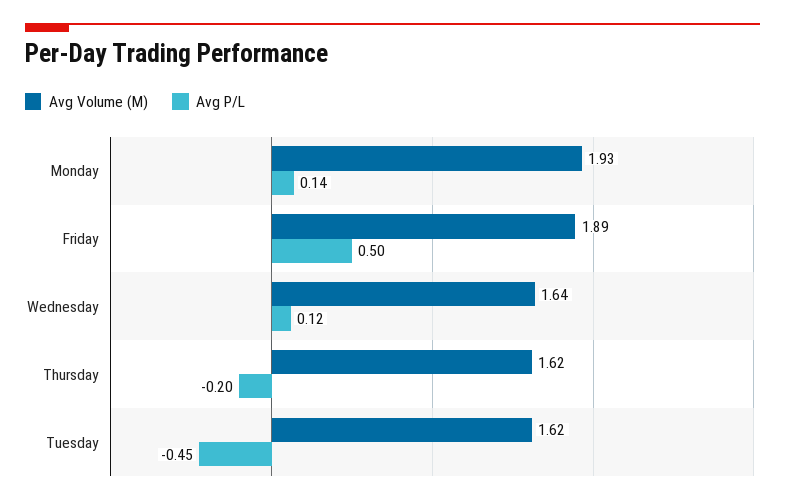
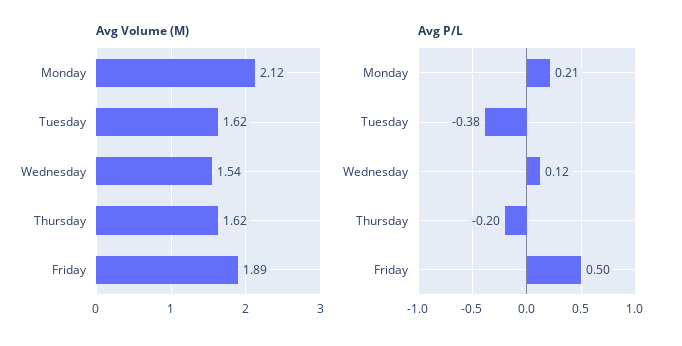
  {
    "Avg Volume (M)": {
-     "Monday": 1.93,
+     "Monday": 2.12,
      "Friday": 1.89,
-     "Wednesday": 1.64,
+     "Wednesday": 1.54,
      "Thursday": 1.62,
      "Tuesday": 1.62
    },
    "Avg P/L": {
-     "Monday": 0.14,
+     "Monday": 0.21,
      "Friday": 0.5,
      "Wednesday": 0.12,
      "Thursday": -0.2,
-     "Tuesday": -0.45
+     "Tuesday": -0.38
    }
  }

